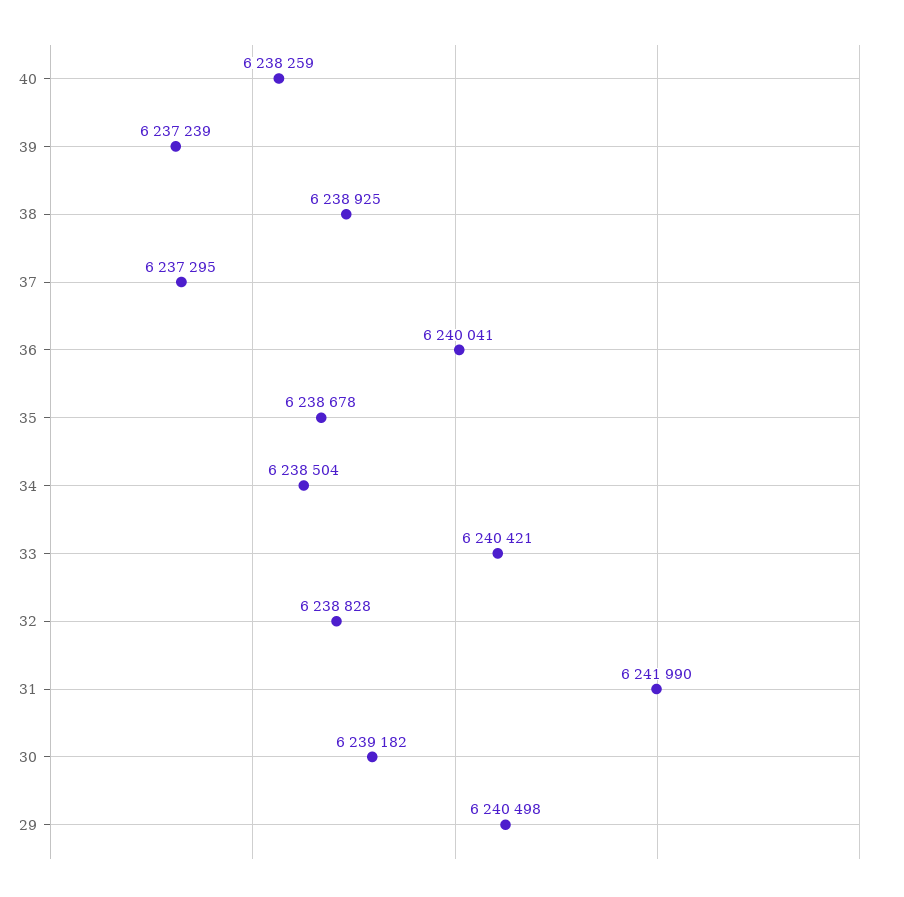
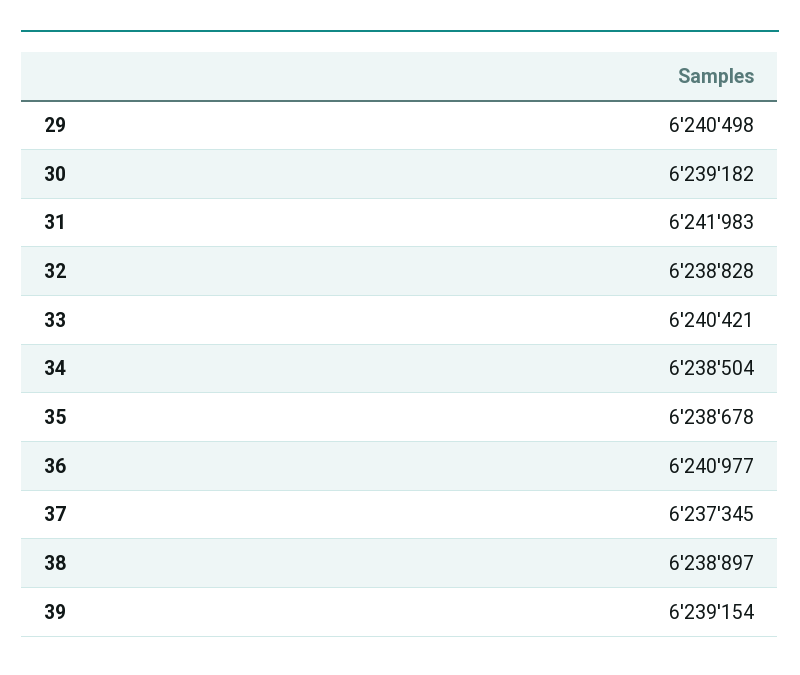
  {
-   "40": 6238259,
-   "39": 6237239,
+   "39": 6239154,
-   "38": 6238925,
+   "38": 6238897,
-   "37": 6237295,
+   "37": 6237345,
-   "36": 6240041,
+   "36": 6240977,
    "35": 6238678,
    "34": 6238504,
    "33": 6240421,
    "32": 6238828,
-   "31": 6241990,
+   "31": 6241983,
    "30": 6239182,
    "29": 6240498
  }

